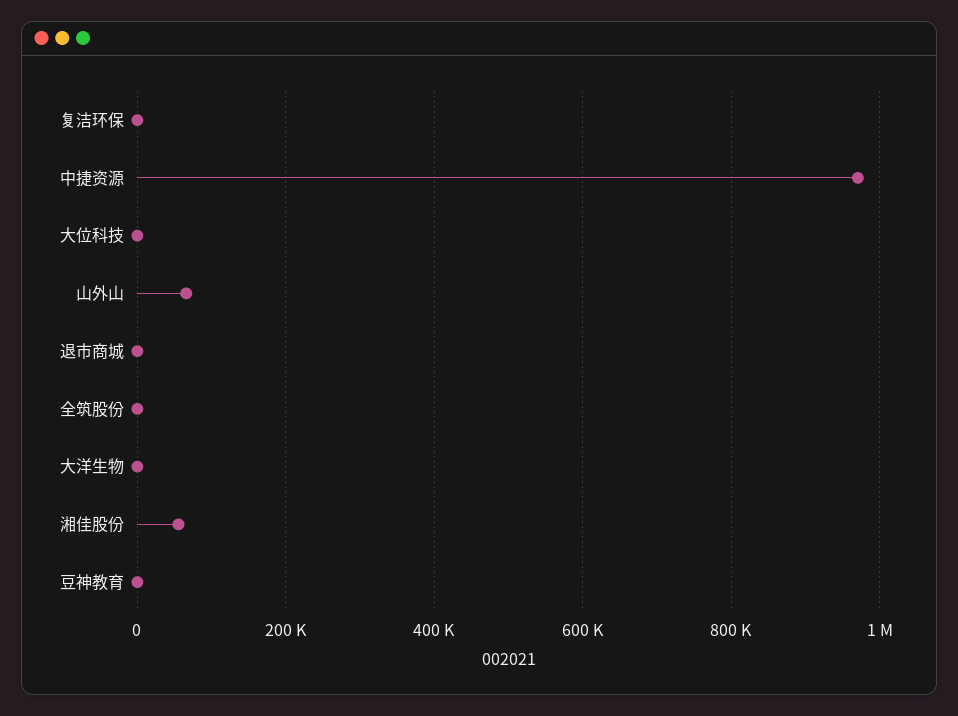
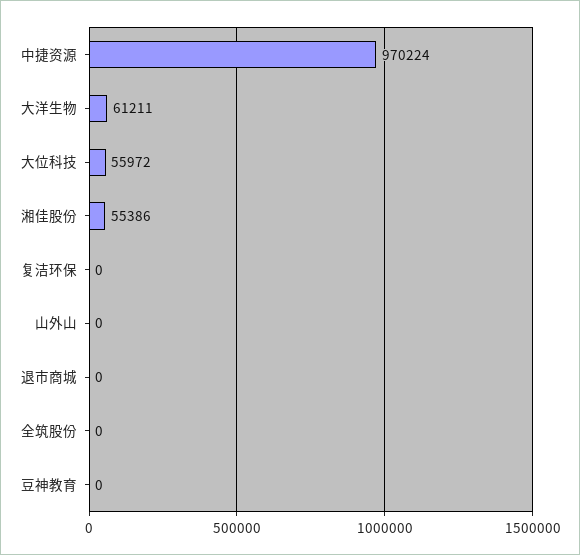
  {
    "复洁环保": 0,
    "中捷资源": 970224,
-   "大位科技": 0,
+   "大位科技": 55972,
-   "山外山": 60000,
+   "山外山": 0,
    "退市商城": 0,
    "全筑股份": 0,
-   "大洋生物": 0,
+   "大洋生物": 61211,
    "湘佳股份": 55386,
    "豆神教育": 0
  }

